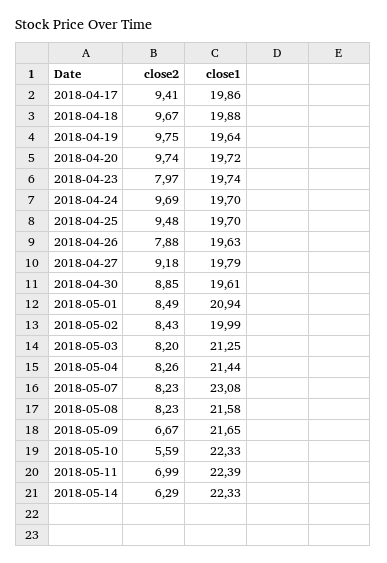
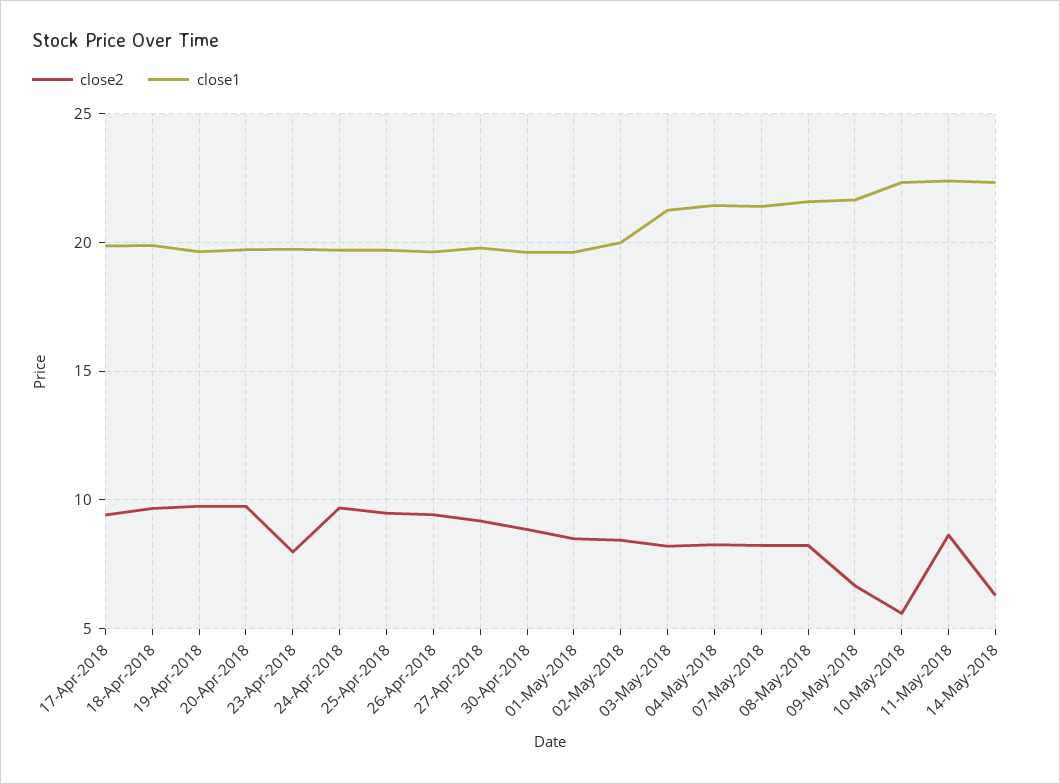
  {
    "close2": {
      "2018-04-17": 9.41,
      "2018-04-18": 9.67,
      "2018-04-19": 9.75,
      "2018-04-20": 9.74,
      "2018-04-23": 7.97,
      "2018-04-24": 9.69,
      "2018-04-25": 9.48,
-     "2018-04-26": 7.88,
+     "2018-04-26": 9.5,
      "2018-04-27": 9.18,
      "2018-04-30": 8.85,
      "2018-05-01": 8.49,
      "2018-05-02": 8.43,
      "2018-05-03": 8.2,
      "2018-05-04": 8.26,
      "2018-05-07": 8.23,
      "2018-05-08": 8.23,
      "2018-05-09": 6.67,
      "2018-05-10": 5.59,
-     "2018-05-11": 6.99,
+     "2018-05-11": 8.5,
      "2018-05-14": 6.29
    },
    "close1": {
      "2018-04-17": 19.86,
      "2018-04-18": 19.88,
      "2018-04-19": 19.64,
      "2018-04-20": 19.72,
      "2018-04-23": 19.74,
      "2018-04-24": 19.7,
      "2018-04-25": 19.7,
      "2018-04-26": 19.63,
      "2018-04-27": 19.79,
      "2018-04-30": 19.61,
-     "2018-05-01": 20.94,
+     "2018-05-01": 19.5,
      "2018-05-02": 19.99,
      "2018-05-03": 21.25,
      "2018-05-04": 21.44,
-     "2018-05-07": 23.08,
+     "2018-05-07": 21.5,
      "2018-05-08": 21.58,
      "2018-05-09": 21.65,
      "2018-05-10": 22.33,
      "2018-05-11": 22.39,
      "2018-05-14": 22.33
    }
  }

